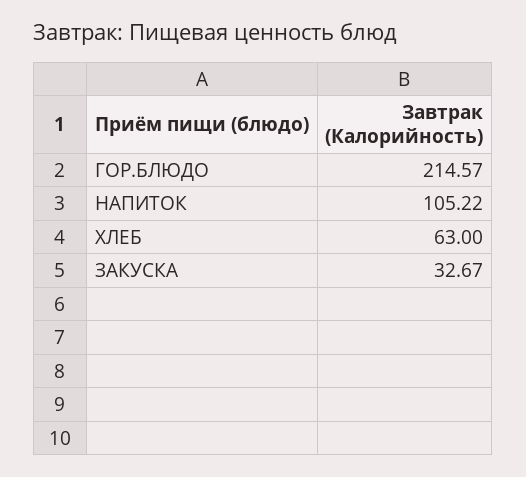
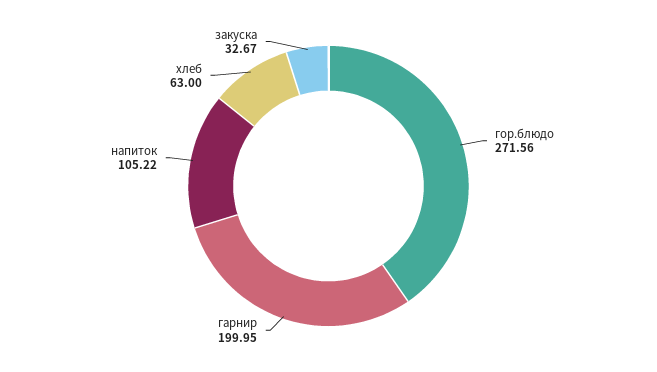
  {
-   "ГОР.БЛЮДО": 214.57,
+   "ГОР.БЛЮДО": 271.56,
    "НАПИТОК": 105.22,
    "ХЛЕБ": 63,
-   "ЗАКУСКА": 32.67
+   "ЗАКУСКА": 32.67,
+   "гарнир": 199.95
  }

